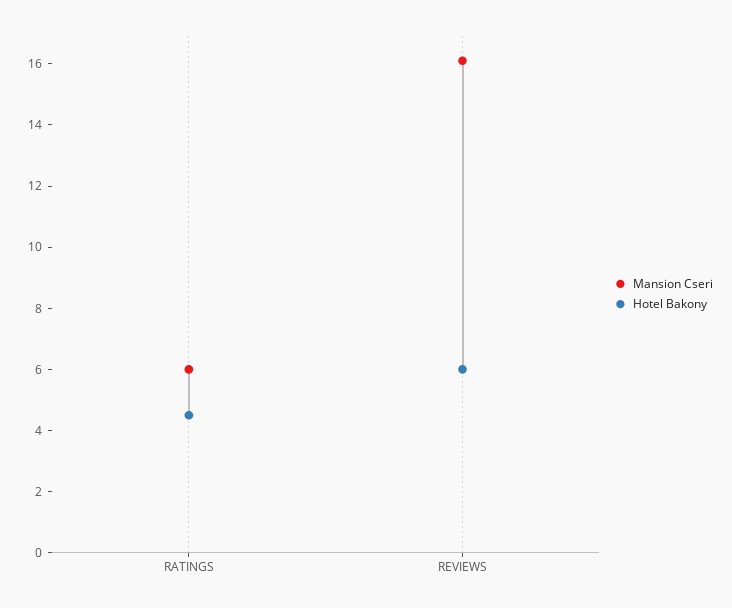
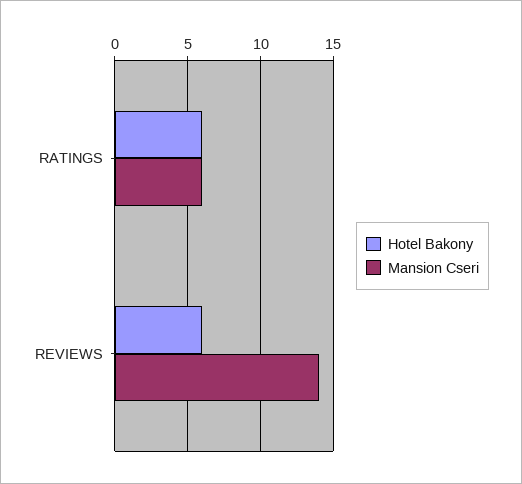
  {
    "Mansion Cseri": {
      "RATINGS": 6,
-     "REVIEWS": 16
+     "REVIEWS": 14
    },
    "Hotel Bakony": {
-     "RATINGS": 4.5,
+     "RATINGS": 6,
      "REVIEWS": 6
    }
  }

